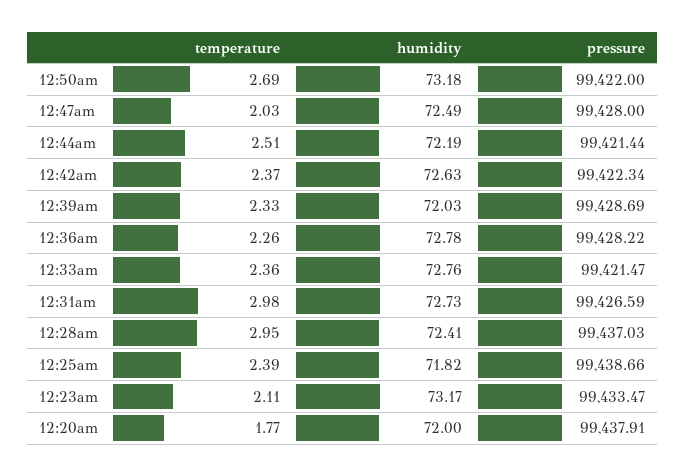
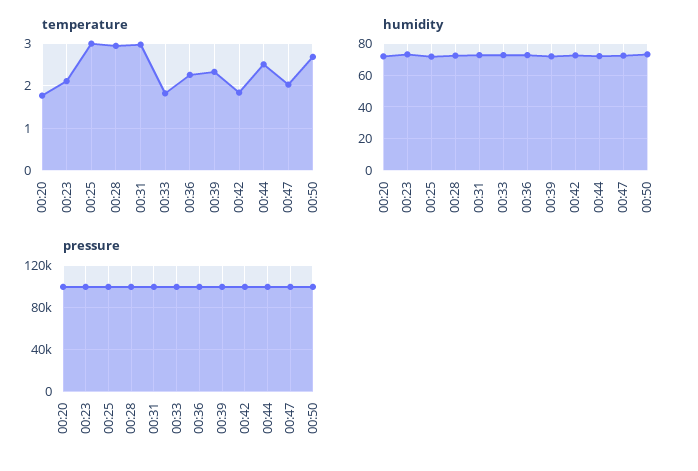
  {
    "temperature": {
      "12:50am": 2.69,
      "12:47am": 2.03,
      "12:44am": 2.51,
-     "12:42am": 2.37,
+     "12:42am": 1.8,
      "12:39am": 2.33,
      "12:36am": 2.26,
-     "12:33am": 2.36,
+     "12:33am": 1.8,
      "12:31am": 2.98,
      "12:28am": 2.95,
-     "12:25am": 2.39,
+     "12:25am": 3,
      "12:23am": 2.11,
      "12:20am": 1.77
    },
    "humidity": {
      "12:50am": 73.18,
      "12:47am": 72.49,
      "12:44am": 72.19,
      "12:42am": 72.63,
      "12:39am": 72.03,
      "12:36am": 72.78,
      "12:33am": 72.76,
      "12:31am": 72.73,
      "12:28am": 72.41,
      "12:25am": 71.82,
      "12:23am": 73.17,
      "12:20am": 72
    },
    "pressure": {
      "12:50am": 99422,
      "12:47am": 99428,
      "12:44am": 99421.44,
      "12:42am": 99422.34,
      "12:39am": 99428.69,
      "12:36am": 99428.22,
      "12:33am": 99421.47,
      "12:31am": 99426.59,
      "12:28am": 99437.03,
      "12:25am": 99438.66,
      "12:23am": 99433.47,
      "12:20am": 99437.91
    }
  }

